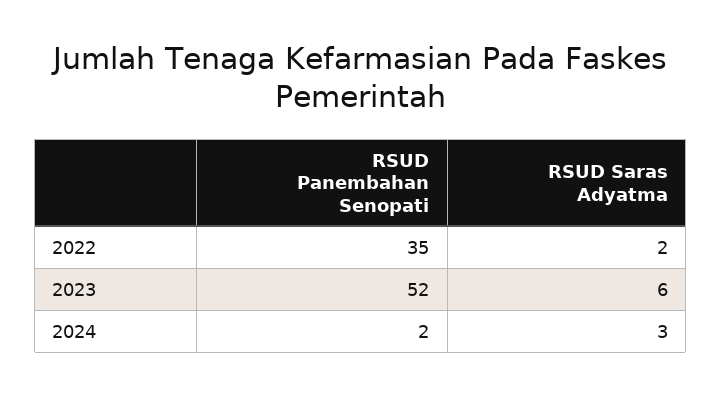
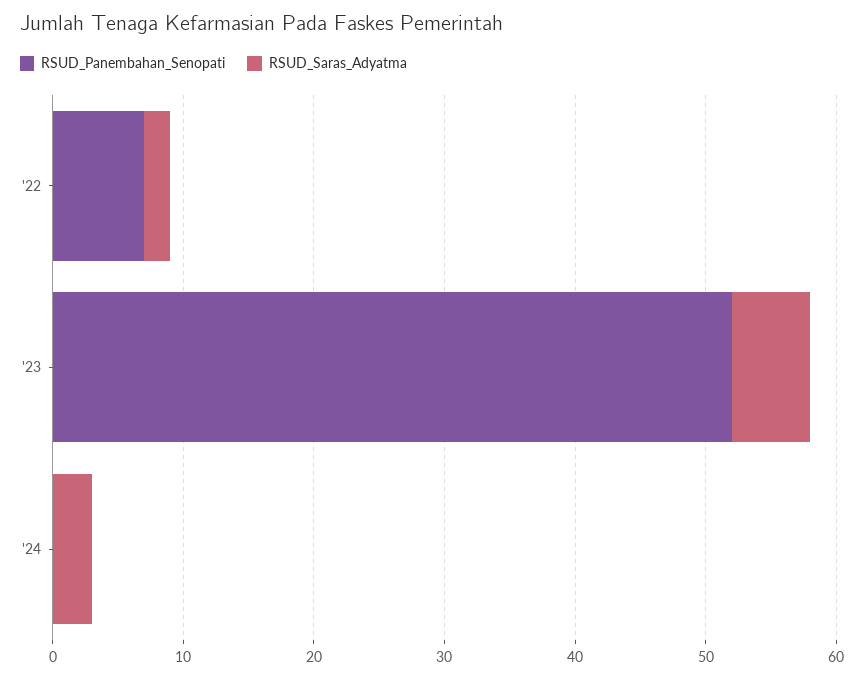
  {
    "RSUD Panembahan Senopati": {
-     "2022": 35,
+     "2022": 7,
      "2023": 52,
-     "2024": 2
+     "2024": 0
    },
    "RSUD Saras Adyatma": {
      "2022": 2,
      "2023": 6,
      "2024": 3
    }
  }

